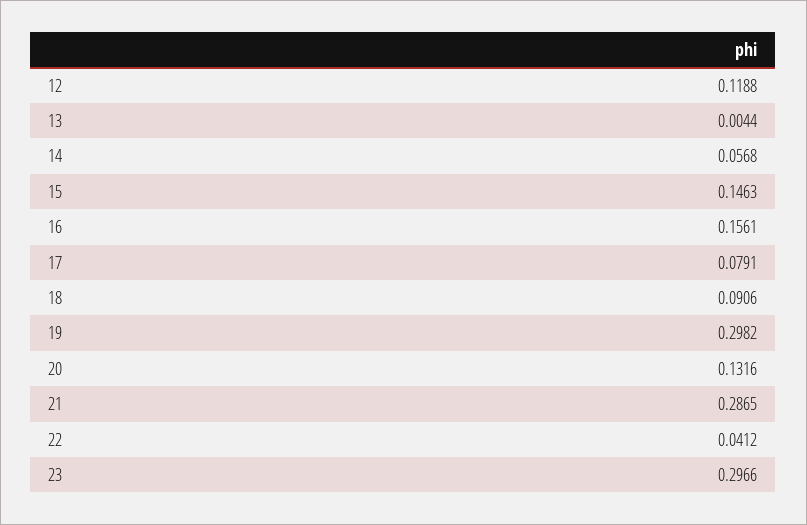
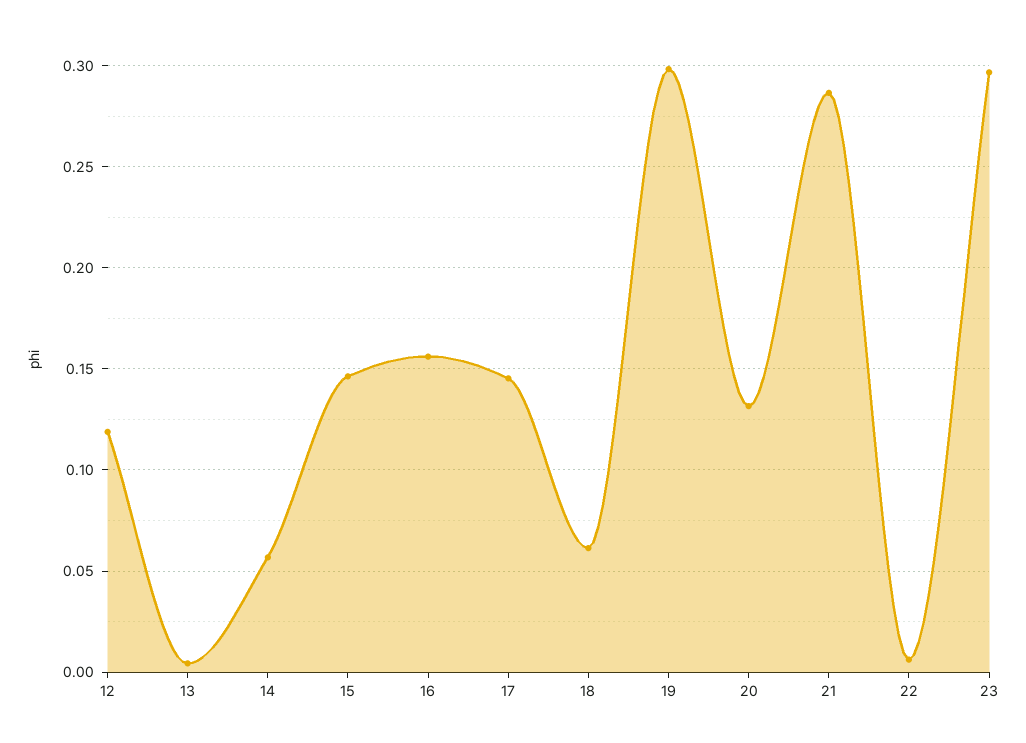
  {
    "12": 0.1188,
    "13": 0.0044,
    "14": 0.0568,
    "15": 0.1463,
    "16": 0.1561,
-   "17": 0.0791,
+   "17": 0.145,
-   "18": 0.0906,
+   "18": 0.06,
    "19": 0.2982,
    "20": 0.1316,
    "21": 0.2865,
-   "22": 0.0412,
+   "22": 0.005,
    "23": 0.2966
  }

